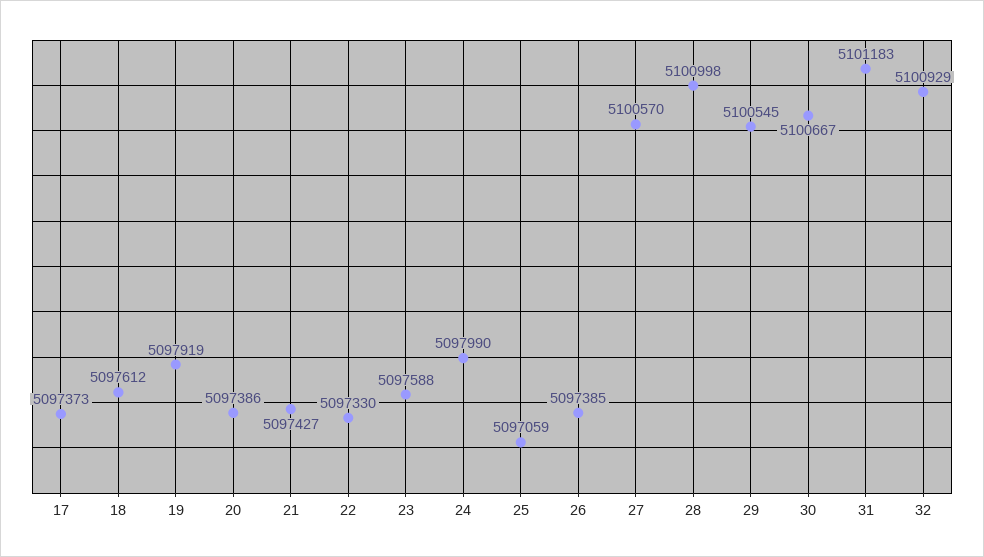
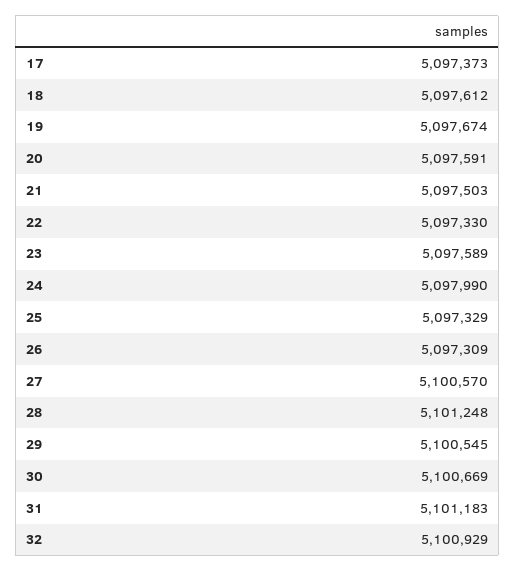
  {
    "17": 5097373,
    "18": 5097612,
-   "19": 5097919,
+   "19": 5097674,
-   "20": 5097386,
+   "20": 5097591,
-   "21": 5097427,
+   "21": 5097503,
    "22": 5097330,
-   "23": 5097588,
+   "23": 5097589,
    "24": 5097990,
-   "25": 5097059,
+   "25": 5097329,
-   "26": 5097385,
+   "26": 5097309,
    "27": 5100570,
-   "28": 5100998,
+   "28": 5101248,
    "29": 5100545,
-   "30": 5100667,
+   "30": 5100669,
    "31": 5101183,
    "32": 5100929
  }

